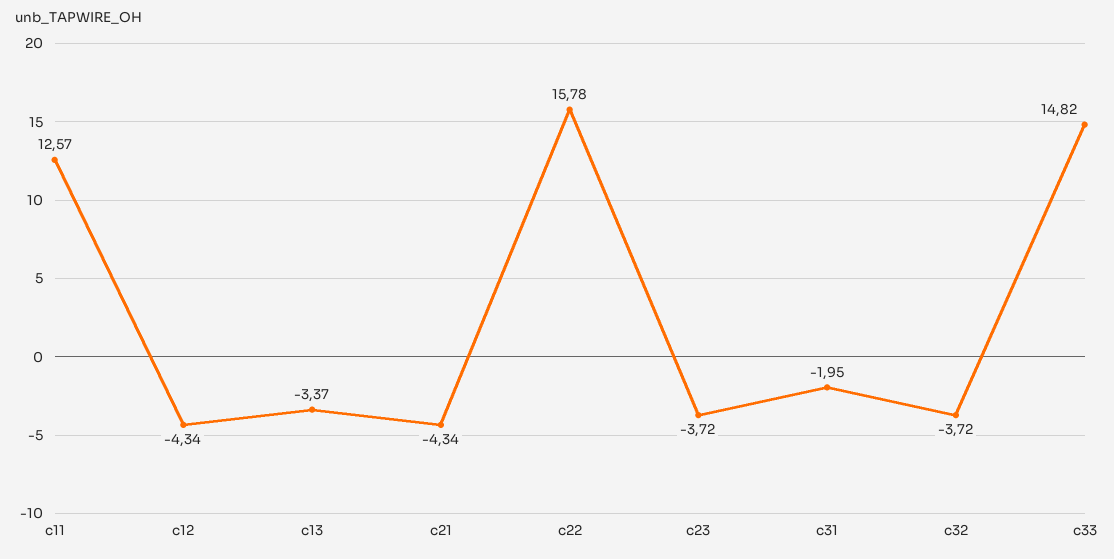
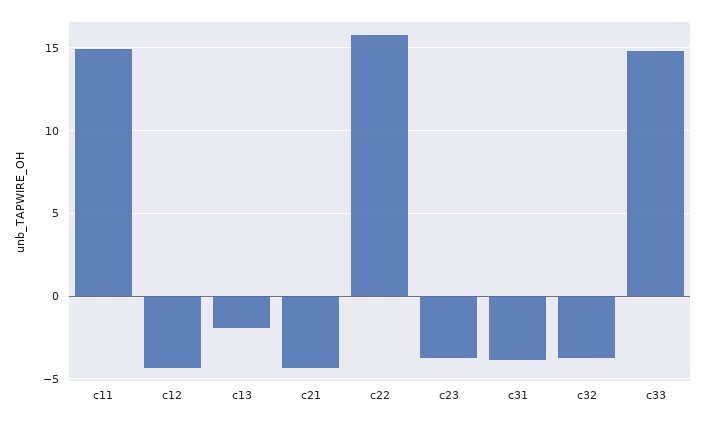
  {
-   "c11": 12.57,
+   "c11": 15,
    "c12": -4.34,
-   "c13": -3.37,
+   "c13": -2,
    "c21": -4.34,
    "c22": 15.78,
    "c23": -3.72,
-   "c31": -1.95,
+   "c31": -4,
    "c32": -3.72,
    "c33": 14.82
  }

